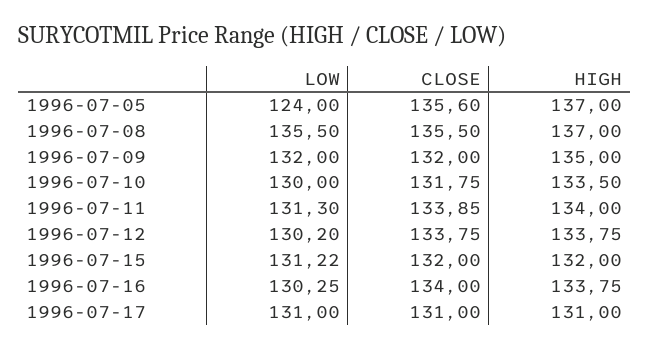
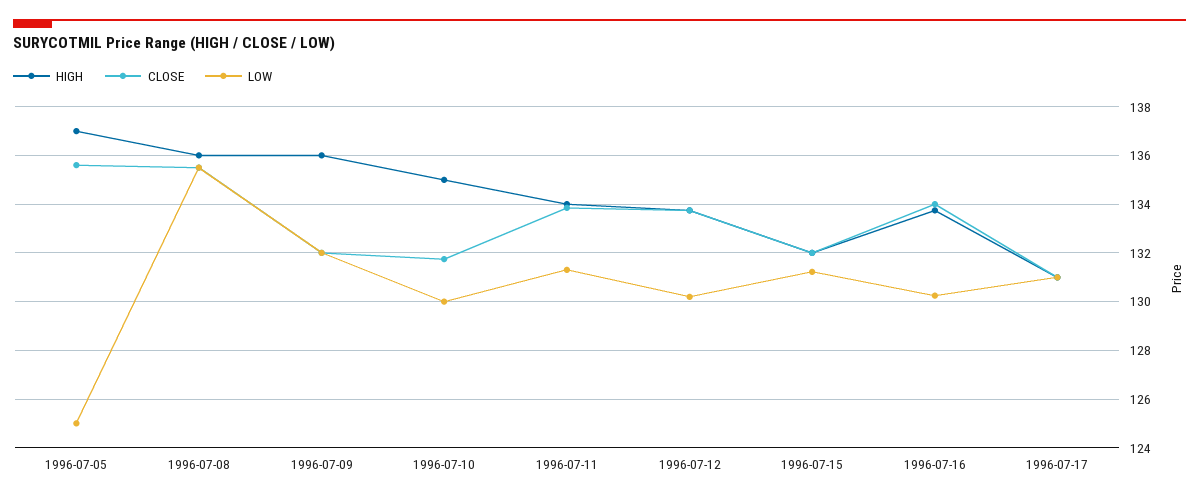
  {
    "LOW": {
-     "1996-07-05": 124,
+     "1996-07-05": 125,
      "1996-07-08": 135.5,
      "1996-07-09": 132,
      "1996-07-10": 130,
      "1996-07-11": 131.3,
      "1996-07-12": 130.2,
      "1996-07-15": 131.22,
      "1996-07-16": 130.25,
      "1996-07-17": 131
    },
    "CLOSE": {
      "1996-07-05": 135.6,
      "1996-07-08": 135.5,
      "1996-07-09": 132,
      "1996-07-10": 131.75,
      "1996-07-11": 133.85,
      "1996-07-12": 133.75,
      "1996-07-15": 132,
      "1996-07-16": 134,
      "1996-07-17": 131
    },
    "HIGH": {
      "1996-07-05": 137,
-     "1996-07-08": 137,
+     "1996-07-08": 136,
-     "1996-07-09": 135,
+     "1996-07-09": 136,
-     "1996-07-10": 133.5,
+     "1996-07-10": 135,
      "1996-07-11": 134,
      "1996-07-12": 133.75,
      "1996-07-15": 132,
      "1996-07-16": 133.75,
      "1996-07-17": 131
    }
  }

